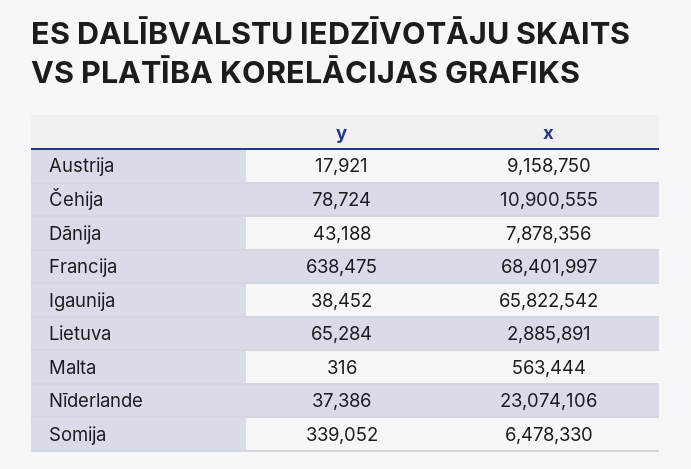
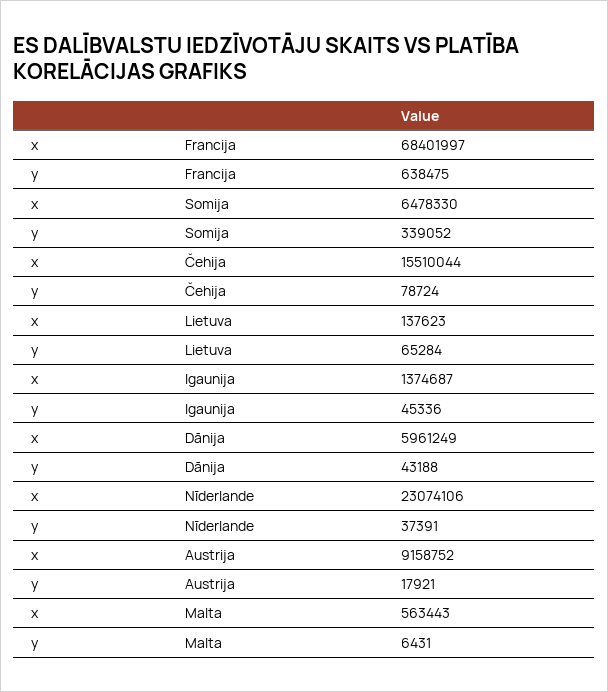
  {
    "y": {
      "Austrija": 17921,
      "Čehija": 78724,
      "Dānija": 43188,
      "Francija": 638475,
-     "Igaunija": 38452,
+     "Igaunija": 45336,
      "Lietuva": 65284,
-     "Malta": 316,
+     "Malta": 6431,
-     "Nīderlande": 37386,
+     "Nīderlande": 37391,
      "Somija": 339052
    },
    "x": {
-     "Austrija": 9158750,
+     "Austrija": 9158752,
-     "Čehija": 10900555,
+     "Čehija": 15510044,
-     "Dānija": 7878356,
+     "Dānija": 5961249,
      "Francija": 68401997,
-     "Igaunija": 65822542,
+     "Igaunija": 1374687,
-     "Lietuva": 2885891,
+     "Lietuva": 137623,
-     "Malta": 563444,
+     "Malta": 563443,
      "Nīderlande": 23074106,
      "Somija": 6478330
    }
  }

